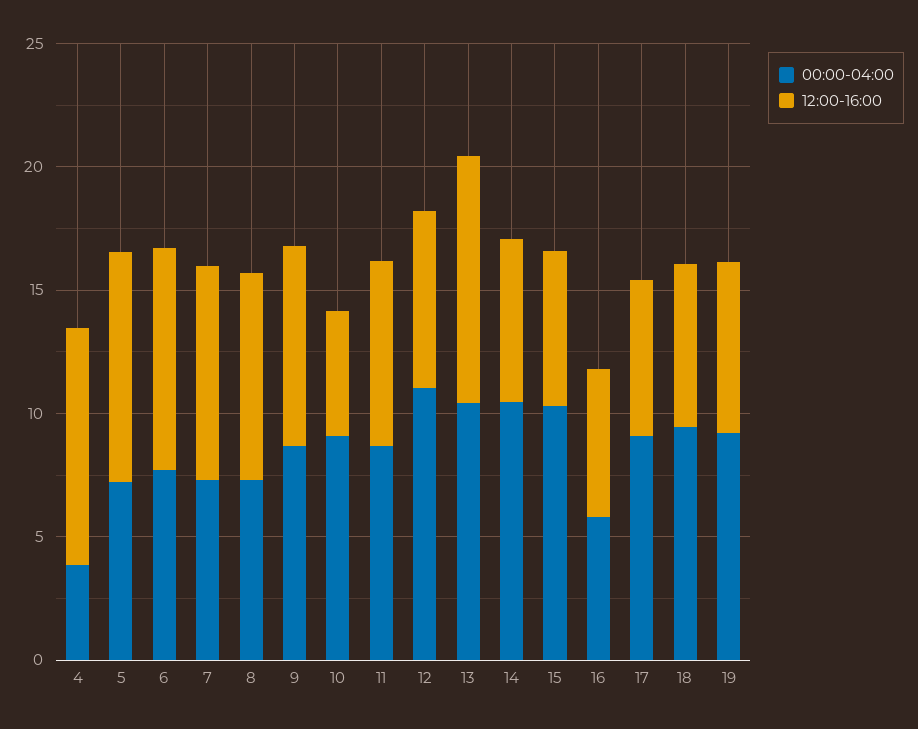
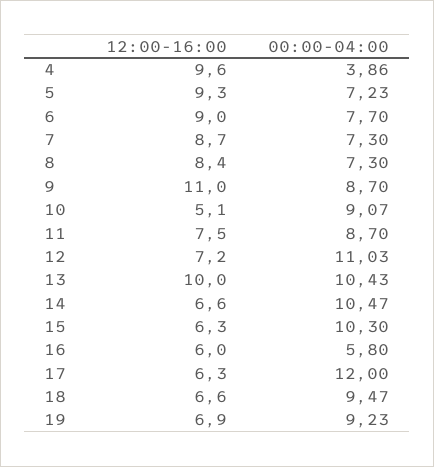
  {
    "00:00-04:00": {
      "4": 3.86,
      "5": 7.23,
      "6": 7.7,
      "7": 7.3,
      "8": 7.3,
      "9": 8.7,
      "10": 9.07,
      "11": 8.7,
      "12": 11.03,
      "13": 10.43,
      "14": 10.47,
      "15": 10.3,
      "16": 5.8,
-     "17": 9,
+     "17": 12,
      "18": 9.47,
      "19": 9.23
    },
    "12:00-16:00": {
      "4": 9.6,
      "5": 9.3,
      "6": 9,
      "7": 8.7,
      "8": 8.4,
-     "9": 8,
+     "9": 11,
      "10": 5.1,
      "11": 7.5,
      "12": 7.2,
      "13": 10,
      "14": 6.6,
      "15": 6.3,
      "16": 6,
      "17": 6.3,
      "18": 6.6,
      "19": 6.9
    }
  }

